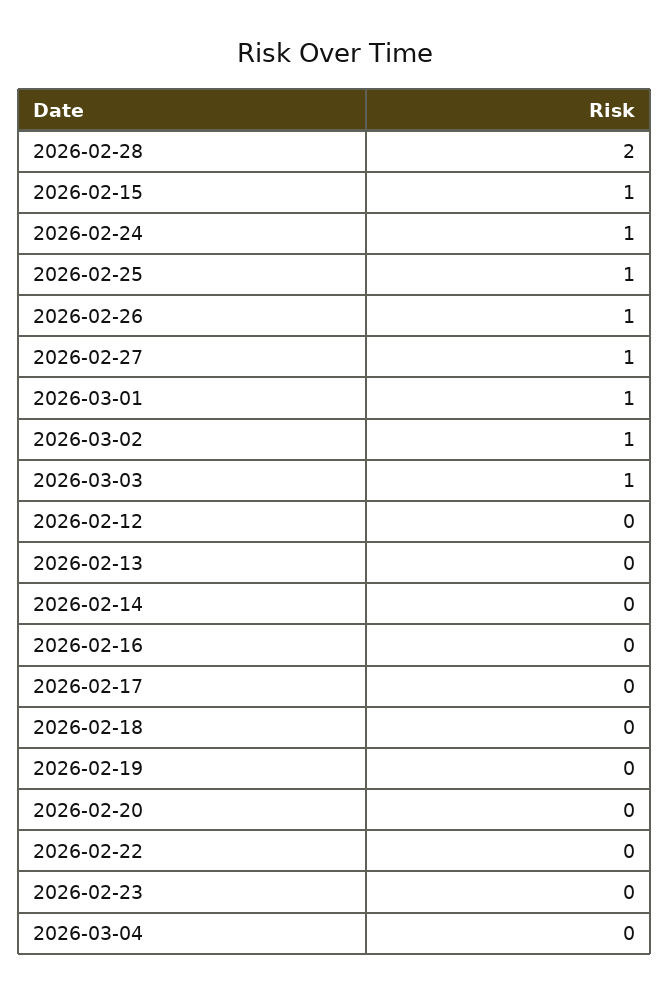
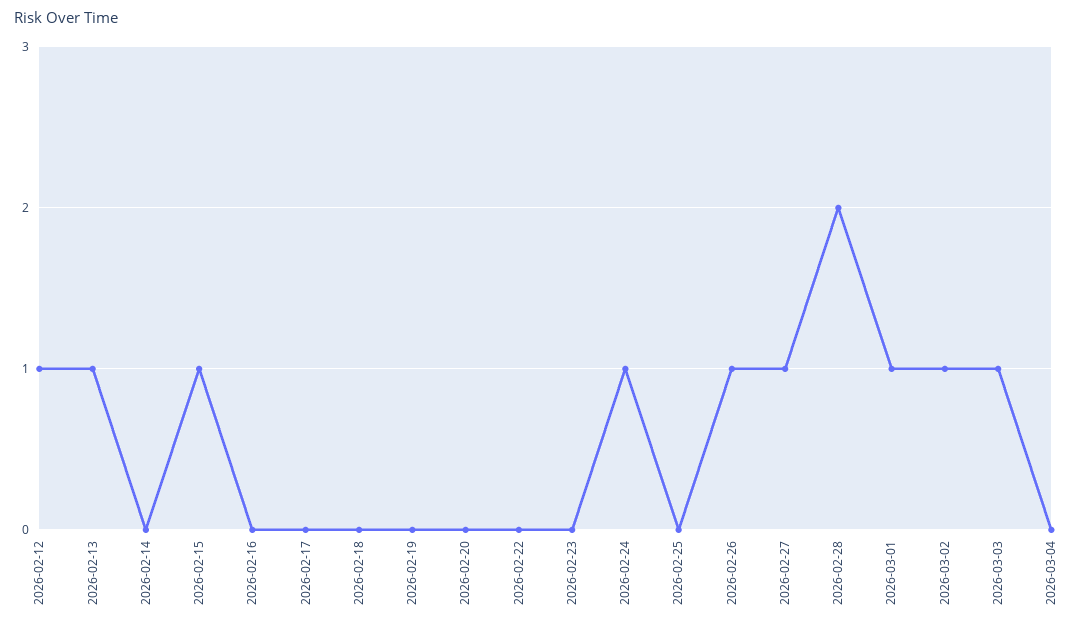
  {
    "2026-02-28": 2,
    "2026-02-15": 1,
    "2026-02-24": 1,
-   "2026-02-25": 1,
+   "2026-02-25": 0,
    "2026-02-26": 1,
    "2026-02-27": 1,
    "2026-03-01": 1,
    "2026-03-02": 1,
    "2026-03-03": 1,
-   "2026-02-12": 0,
+   "2026-02-12": 1,
-   "2026-02-13": 0,
+   "2026-02-13": 1,
    "2026-02-14": 0,
    "2026-02-16": 0,
    "2026-02-17": 0,
    "2026-02-18": 0,
    "2026-02-19": 0,
    "2026-02-20": 0,
    "2026-02-22": 0,
    "2026-02-23": 0,
    "2026-03-04": 0
  }

